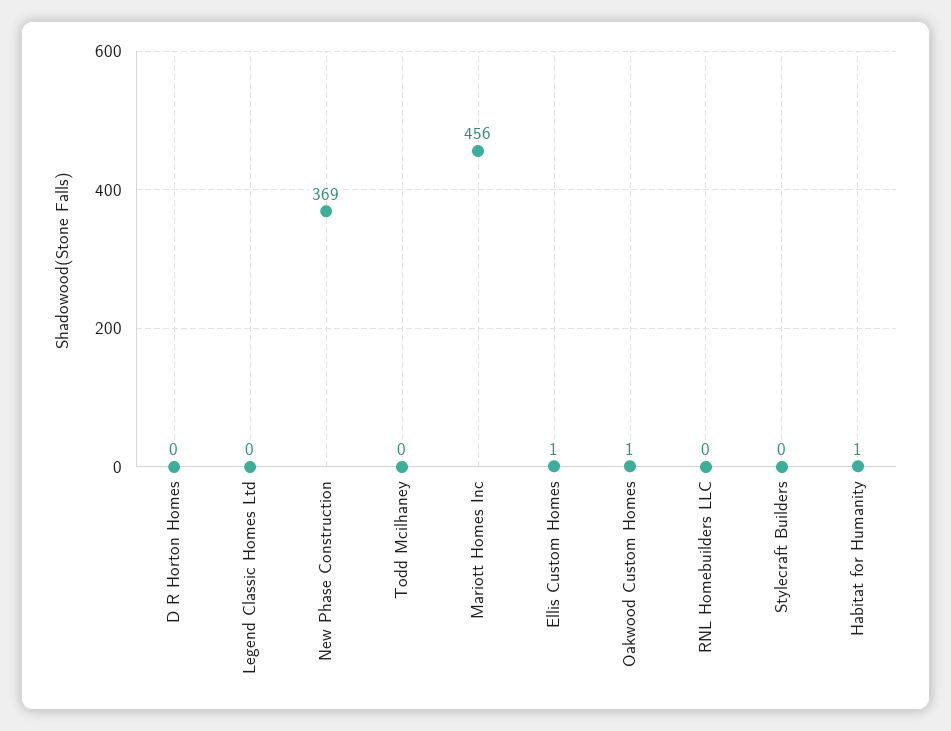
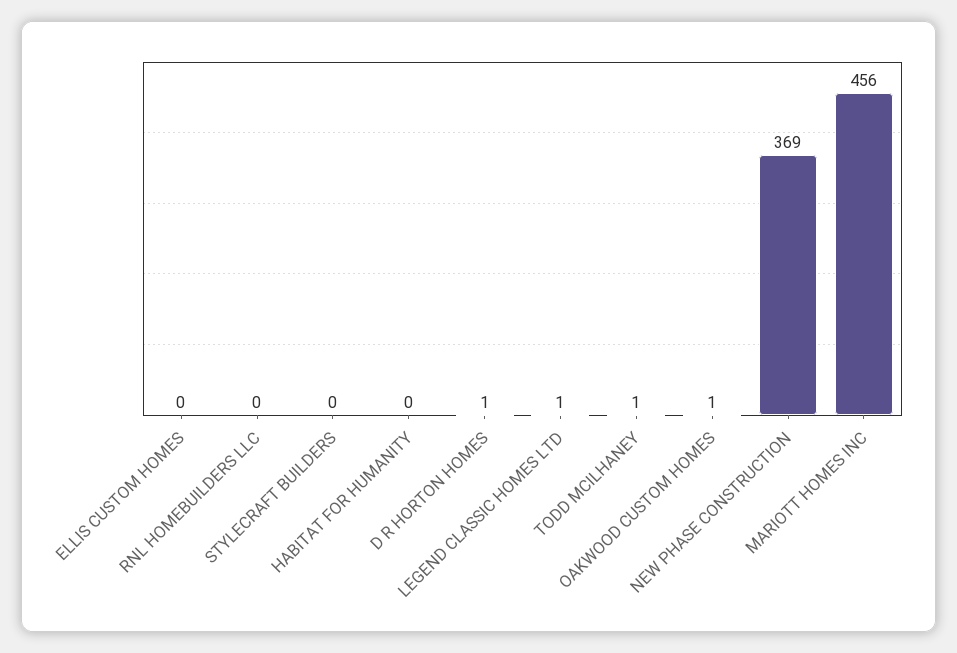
  {
-   "D R Horton Homes": 0,
+   "D R Horton Homes": 1,
-   "Legend Classic Homes Ltd": 0,
+   "Legend Classic Homes Ltd": 1,
    "New Phase Construction": 369,
-   "Todd Mcilhaney": 0,
+   "Todd Mcilhaney": 1,
    "Mariott Homes Inc": 456,
-   "Ellis Custom Homes": 1,
+   "Ellis Custom Homes": 0,
    "Oakwood Custom Homes": 1,
    "RNL Homebuilders LLC": 0,
    "Stylecraft Builders": 0,
-   "Habitat for Humanity": 1
+   "Habitat for Humanity": 0
  }

